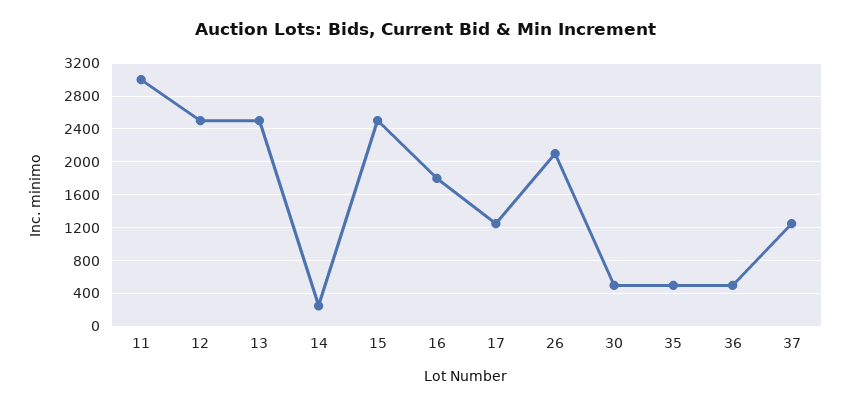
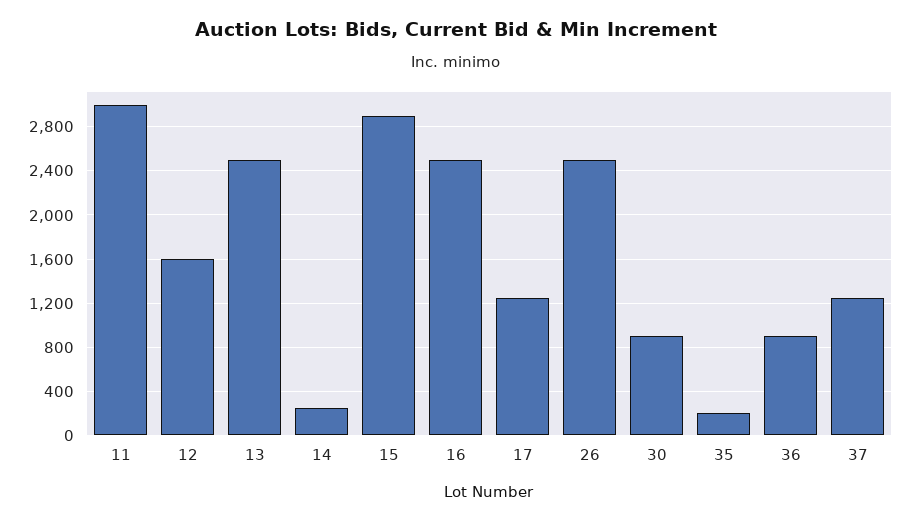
  {
    "11": 3000,
-   "12": 2500,
+   "12": 1600,
    "13": 2500,
    "14": 300,
-   "15": 2500,
+   "15": 2900,
-   "16": 1800,
+   "16": 2500,
    "17": 1300,
-   "26": 2100,
+   "26": 2500,
-   "30": 500,
+   "30": 900,
-   "35": 500,
+   "35": 200,
-   "36": 500,
+   "36": 900,
    "37": 1300
  }

